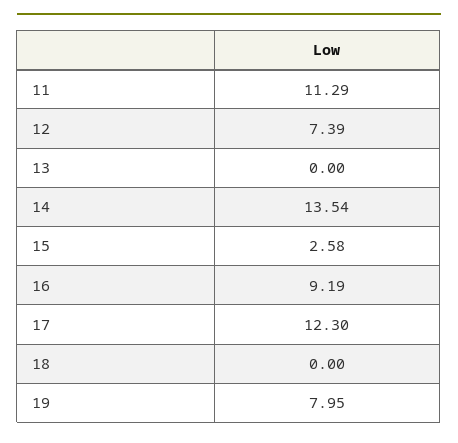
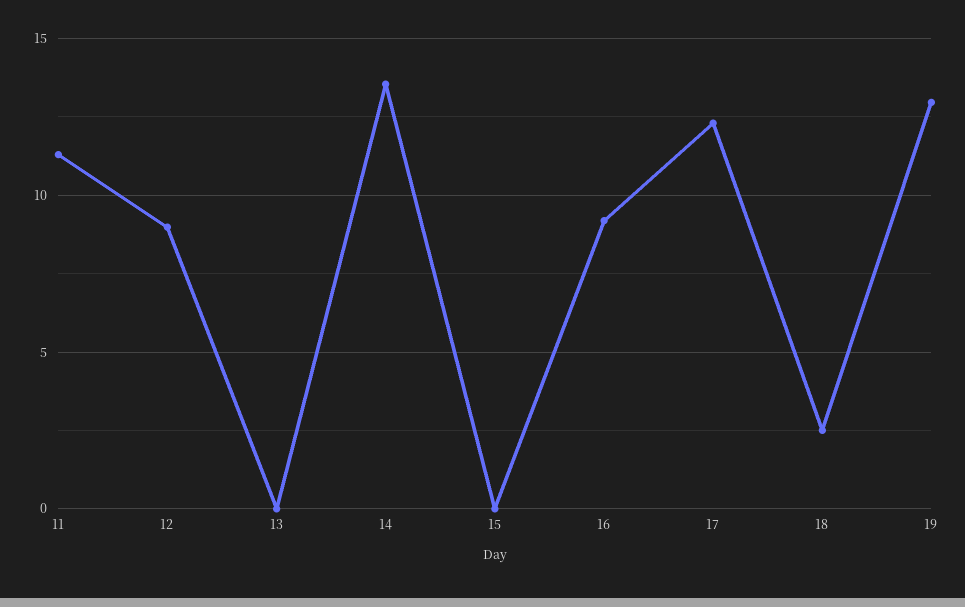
  {
    "11": 11.29,
-   "12": 7.39,
+   "12": 9,
    "13": 0,
    "14": 13.54,
-   "15": 2.58,
+   "15": 0,
    "16": 9.19,
    "17": 12.3,
-   "18": 0,
+   "18": 2.5,
-   "19": 7.95
+   "19": 13
  }

